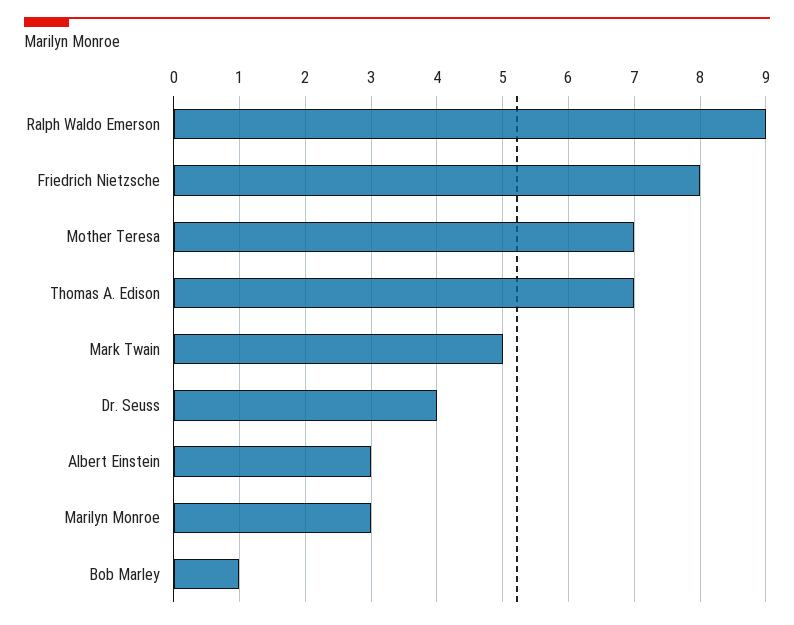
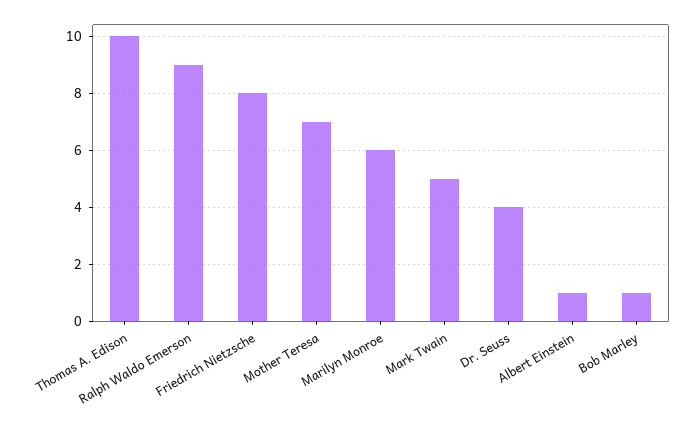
  {
    "Ralph Waldo Emerson": 9,
    "Friedrich Nietzsche": 8,
    "Mother Teresa": 7,
-   "Thomas A. Edison": 7,
+   "Thomas A. Edison": 10,
    "Mark Twain": 5,
    "Dr. Seuss": 4,
-   "Albert Einstein": 3,
+   "Albert Einstein": 1,
-   "Marilyn Monroe": 3,
+   "Marilyn Monroe": 6,
    "Bob Marley": 1
  }

